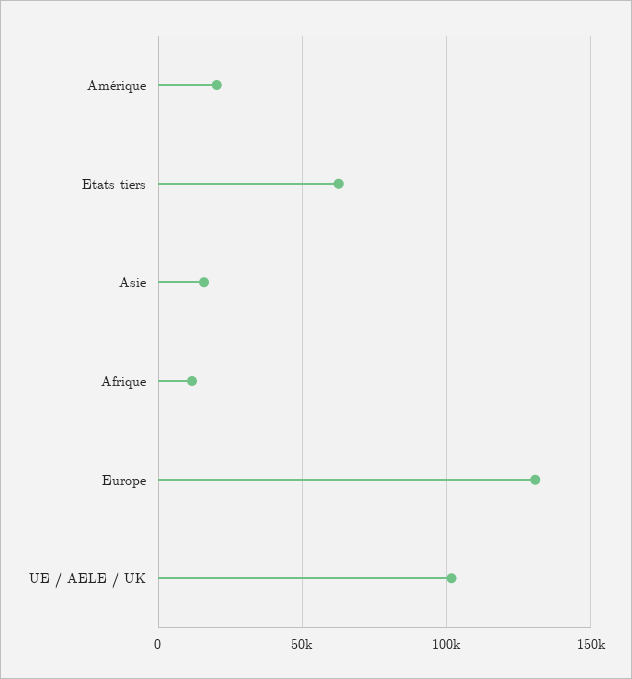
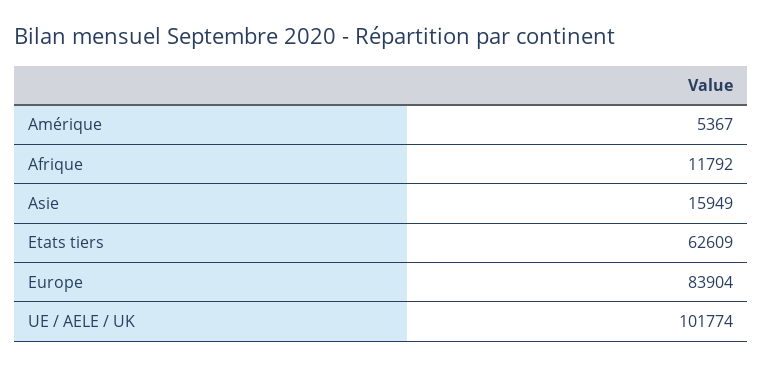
  {
-   "Amérique": 20000,
+   "Amérique": 5367,
    "Etats tiers": 62609,
    "Asie": 15949,
    "Afrique": 11792,
-   "Europe": 130000,
+   "Europe": 83904,
    "UE / AELE / UK": 101774
  }

